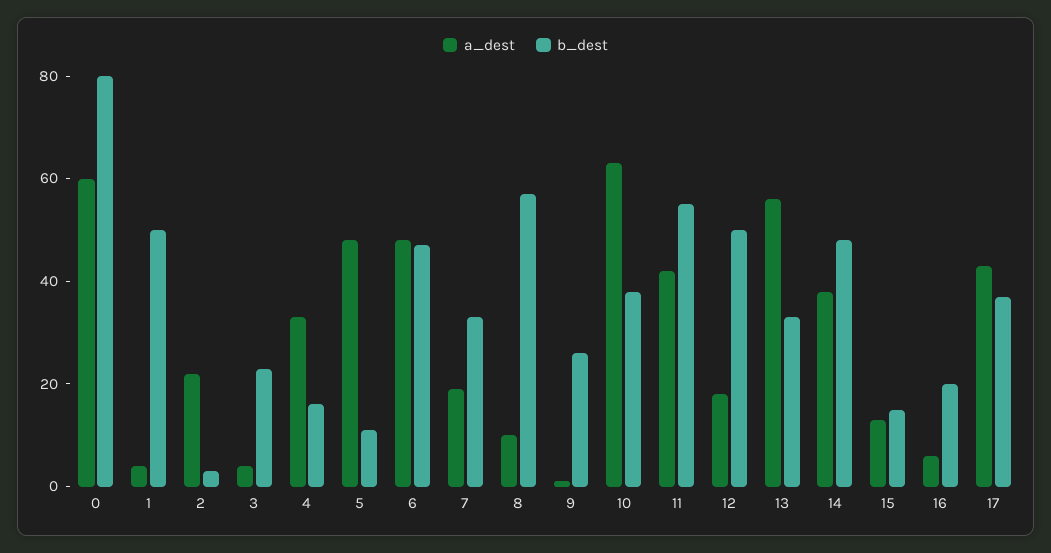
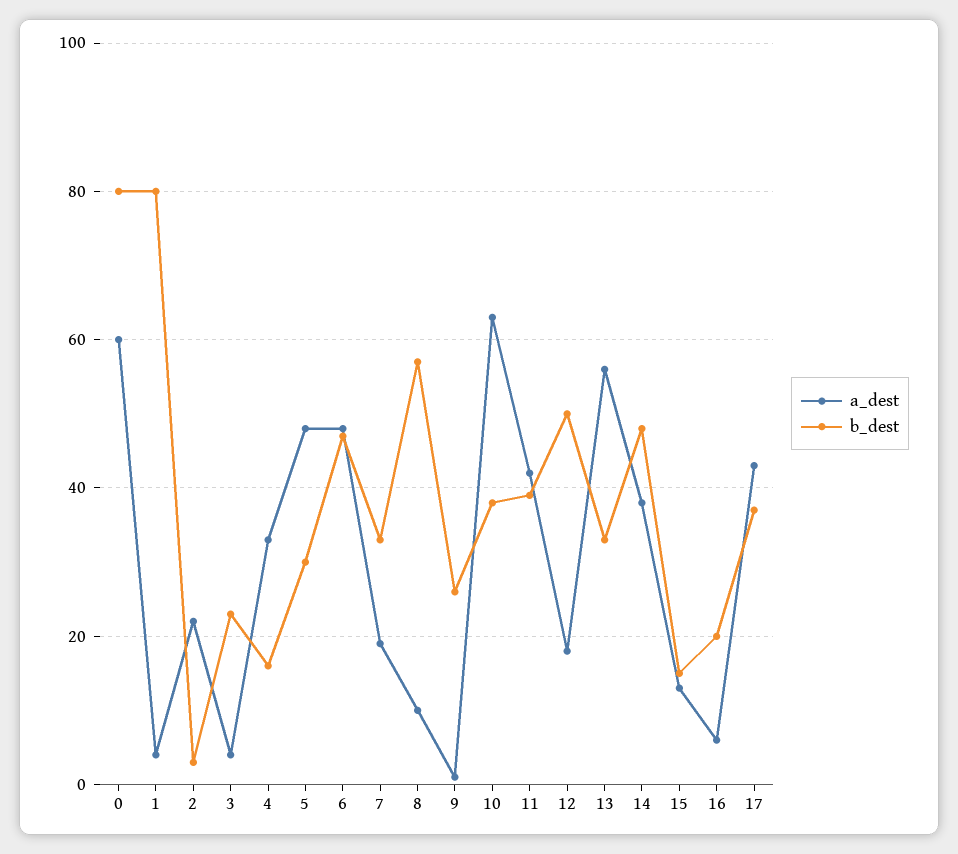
  {
    "a_dest": {
      "0": 60,
      "1": 5,
      "2": 20,
      "3": 5,
      "4": 35,
      "5": 50,
      "6": 50,
      "7": 20,
      "8": 10,
      "9": 0,
      "10": 65,
      "11": 40,
      "12": 20,
      "13": 55,
      "14": 40,
      "15": 15,
      "16": 5,
      "17": 45
    },
    "b_dest": {
      "0": 80,
-     "1": 50,
+     "1": 80,
      "2": 5,
      "3": 25,
      "4": 15,
-     "5": 10,
+     "5": 30,
      "6": 45,
      "7": 35,
      "8": 55,
      "9": 25,
      "10": 40,
-     "11": 55,
+     "11": 40,
      "12": 50,
      "13": 35,
      "14": 50,
      "15": 15,
      "16": 20,
      "17": 35
    }
  }

